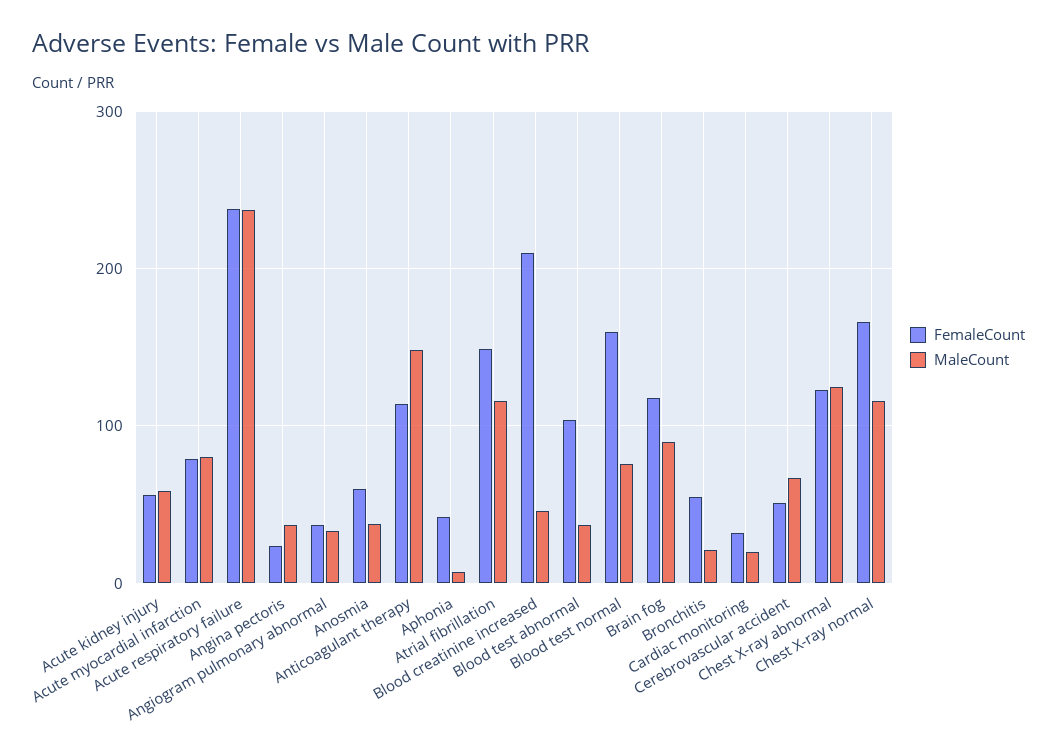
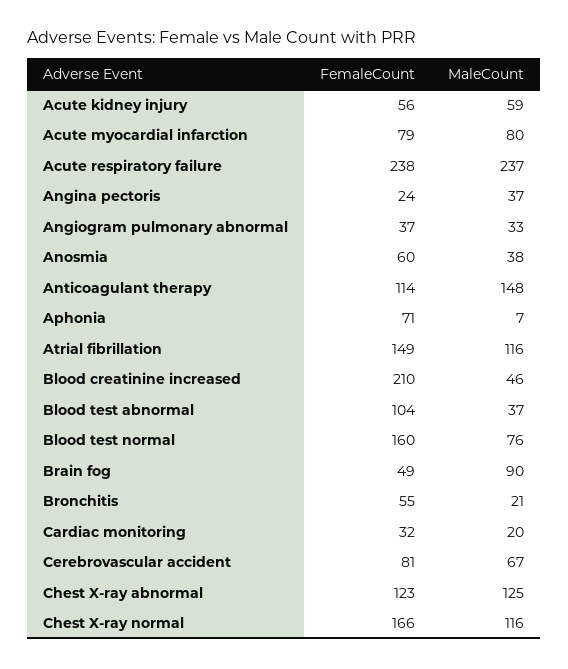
  {
    "FemaleCount": {
      "Acute kidney injury": 56,
      "Acute myocardial infarction": 79,
      "Acute respiratory failure": 238,
      "Angina pectoris": 24,
      "Angiogram pulmonary abnormal": 37,
      "Anosmia": 60,
      "Anticoagulant therapy": 114,
-     "Aphonia": 40,
+     "Aphonia": 71,
      "Atrial fibrillation": 149,
      "Blood creatinine increased": 210,
      "Blood test abnormal": 104,
      "Blood test normal": 160,
-     "Brain fog": 120,
+     "Brain fog": 49,
      "Bronchitis": 55,
      "Cardiac monitoring": 32,
-     "Cerebrovascular accident": 50,
+     "Cerebrovascular accident": 81,
      "Chest X-ray abnormal": 123,
      "Chest X-ray normal": 166
    },
    "MaleCount": {
      "Acute kidney injury": 59,
      "Acute myocardial infarction": 80,
      "Acute respiratory failure": 237,
      "Angina pectoris": 37,
      "Angiogram pulmonary abnormal": 33,
      "Anosmia": 38,
      "Anticoagulant therapy": 148,
      "Aphonia": 7,
      "Atrial fibrillation": 116,
      "Blood creatinine increased": 46,
      "Blood test abnormal": 37,
      "Blood test normal": 76,
      "Brain fog": 90,
      "Bronchitis": 21,
      "Cardiac monitoring": 20,
      "Cerebrovascular accident": 67,
      "Chest X-ray abnormal": 125,
      "Chest X-ray normal": 116
    }
  }

